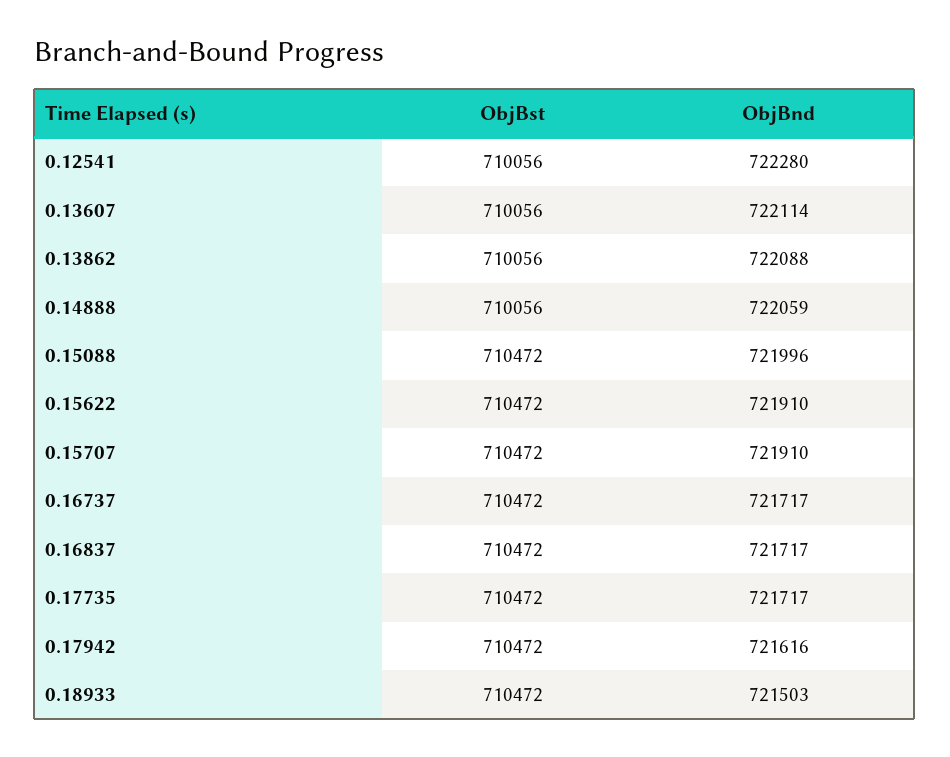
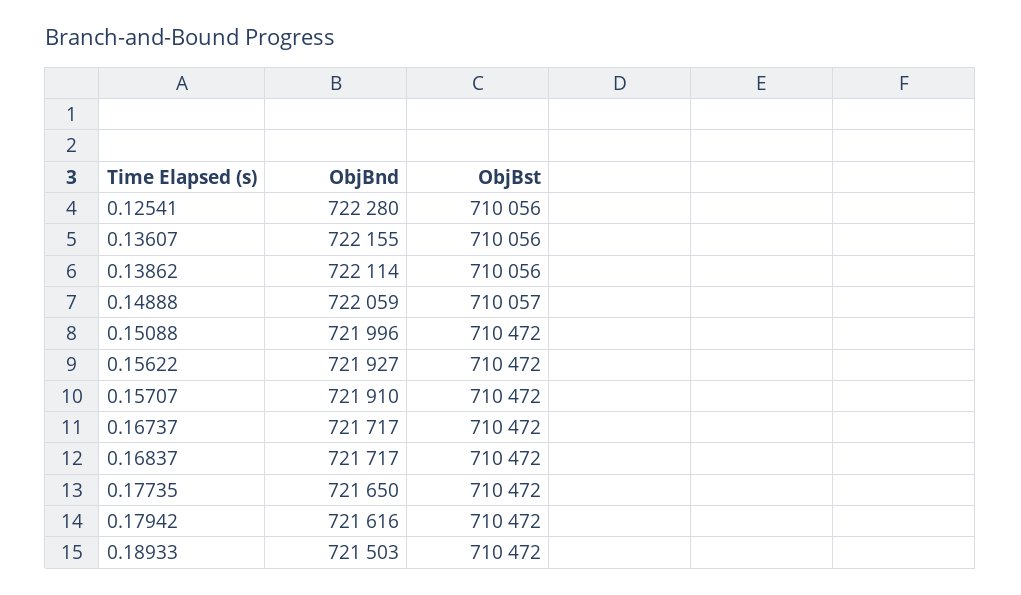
  {
    "ObjBst": {
      "0.12541": 710056,
      "0.13607": 710056,
      "0.13862": 710056,
-     "0.14888": 710056,
+     "0.14888": 710057,
      "0.15088": 710472,
      "0.15622": 710472,
      "0.15707": 710472,
      "0.16737": 710472,
      "0.16837": 710472,
      "0.17735": 710472,
      "0.17942": 710472,
      "0.18933": 710472
    },
    "ObjBnd": {
      "0.12541": 722280,
-     "0.13607": 722114,
+     "0.13607": 722155,
-     "0.13862": 722088,
+     "0.13862": 722114,
      "0.14888": 722059,
      "0.15088": 721996,
-     "0.15622": 721910,
+     "0.15622": 721927,
      "0.15707": 721910,
      "0.16737": 721717,
      "0.16837": 721717,
-     "0.17735": 721717,
+     "0.17735": 721650,
      "0.17942": 721616,
      "0.18933": 721503
    }
  }

